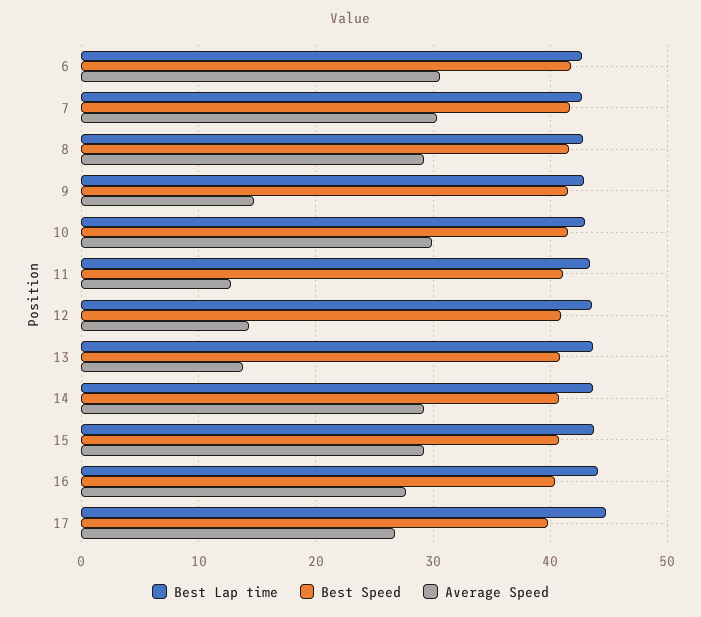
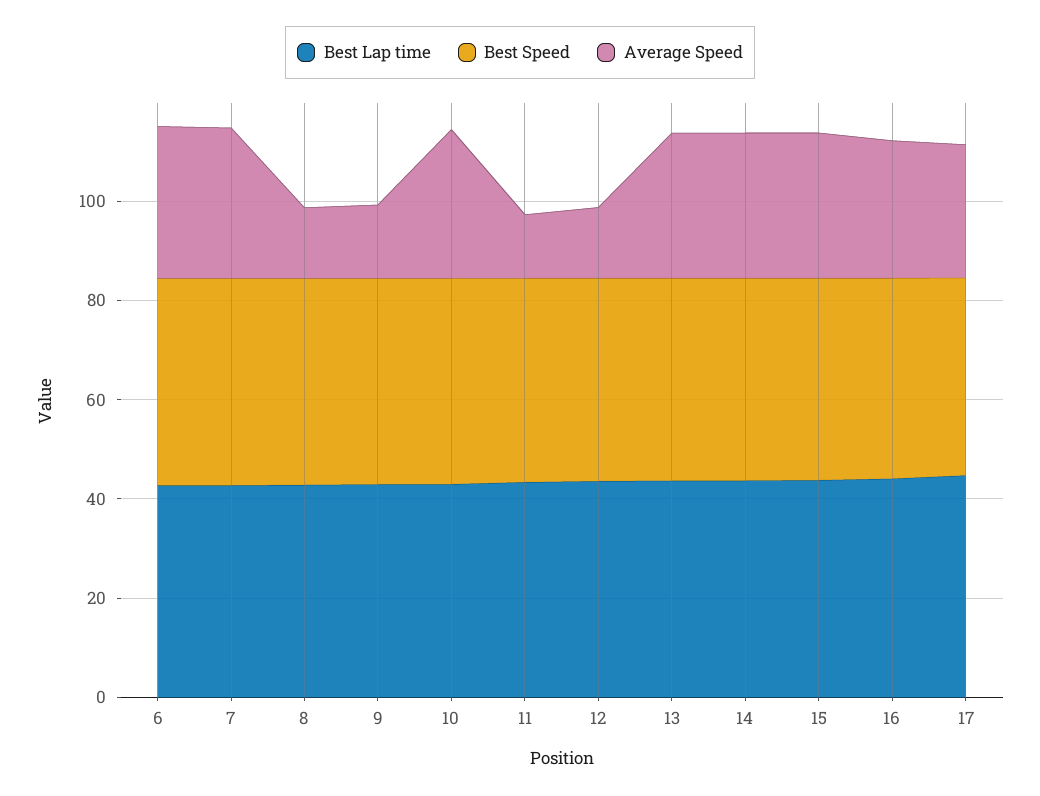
  {
    "Best Lap time": {
      "6": 43,
      "7": 43,
      "8": 43,
      "9": 43,
      "10": 43,
      "11": 43,
      "12": 44,
      "13": 44,
      "14": 44,
      "15": 44,
      "16": 44,
      "17": 45
    },
    "Best Speed": {
      "6": 42,
      "7": 42,
      "8": 42,
      "9": 42,
      "10": 41,
      "11": 41,
      "12": 41,
      "13": 41,
      "14": 41,
      "15": 41,
      "16": 40,
      "17": 40
    },
    "Average Speed": {
      "6": 31,
      "7": 30,
-     "8": 29,
+     "8": 15,
      "9": 15,
      "10": 30,
      "11": 13,
      "12": 14,
-     "13": 14,
+     "13": 30,
      "14": 29,
      "15": 29,
      "16": 28,
      "17": 27
    }
  }

